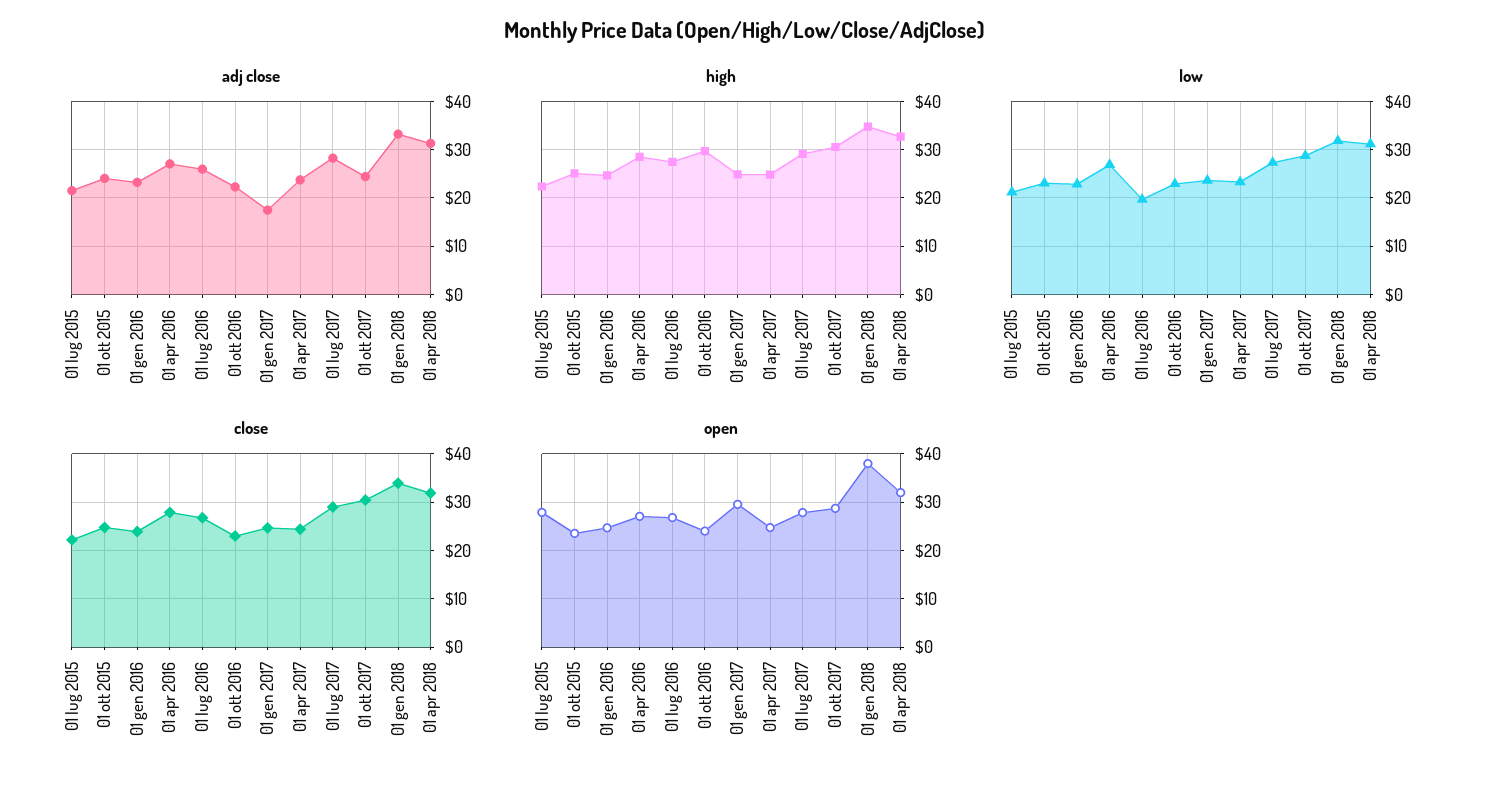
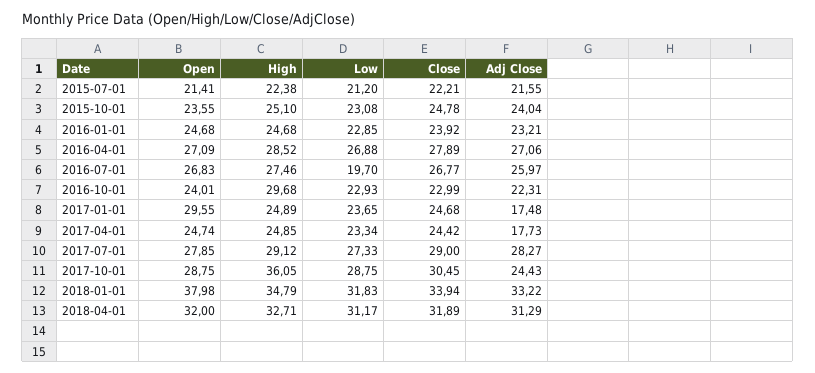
  {
    "adj close": {
      "01 lug 2015": 21.55,
      "01 ott 2015": 24.04,
      "01 gen 2016": 23.21,
      "01 apr 2016": 27.06,
      "01 lug 2016": 25.97,
      "01 ott 2016": 22.31,
      "01 gen 2017": 17.48,
-     "01 apr 2017": 24,
+     "01 apr 2017": 17.73,
      "01 lug 2017": 28.27,
      "01 ott 2017": 24.43,
      "01 gen 2018": 33.22,
      "01 apr 2018": 31.29
    },
    "high": {
      "01 lug 2015": 22.38,
      "01 ott 2015": 25.1,
      "01 gen 2016": 24.68,
      "01 apr 2016": 28.52,
      "01 lug 2016": 27.46,
      "01 ott 2016": 29.68,
      "01 gen 2017": 24.89,
      "01 apr 2017": 24.85,
      "01 lug 2017": 29.12,
-     "01 ott 2017": 30,
+     "01 ott 2017": 36.05,
      "01 gen 2018": 34.79,
      "01 apr 2018": 32.71
    },
    "low": {
      "01 lug 2015": 21.2,
      "01 ott 2015": 23.08,
      "01 gen 2016": 22.85,
      "01 apr 2016": 26.88,
      "01 lug 2016": 19.7,
      "01 ott 2016": 22.93,
      "01 gen 2017": 23.65,
      "01 apr 2017": 23.34,
      "01 lug 2017": 27.33,
      "01 ott 2017": 28.75,
      "01 gen 2018": 31.83,
      "01 apr 2018": 31.17
    },
    "close": {
      "01 lug 2015": 22.21,
      "01 ott 2015": 24.78,
      "01 gen 2016": 23.92,
      "01 apr 2016": 27.89,
      "01 lug 2016": 26.77,
      "01 ott 2016": 22.99,
      "01 gen 2017": 24.68,
      "01 apr 2017": 24.42,
      "01 lug 2017": 29,
      "01 ott 2017": 30.45,
      "01 gen 2018": 33.94,
      "01 apr 2018": 31.89
    },
    "open": {
-     "01 lug 2015": 28,
+     "01 lug 2015": 21.41,
      "01 ott 2015": 23.55,
      "01 gen 2016": 24.68,
      "01 apr 2016": 27.09,
      "01 lug 2016": 26.83,
      "01 ott 2016": 24.01,
      "01 gen 2017": 29.55,
      "01 apr 2017": 24.74,
      "01 lug 2017": 27.85,
      "01 ott 2017": 28.75,
      "01 gen 2018": 37.98,
      "01 apr 2018": 32
    }
  }

